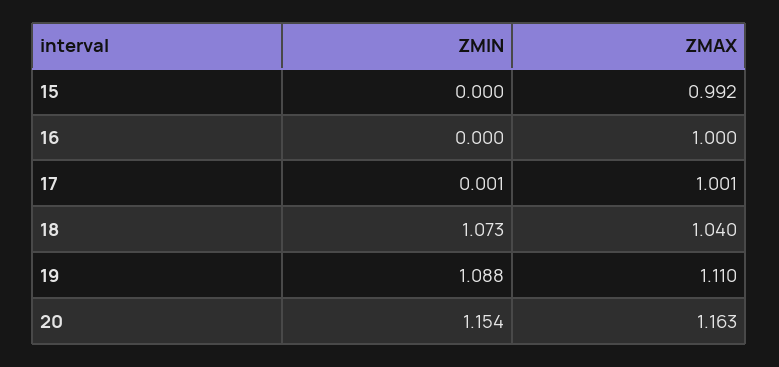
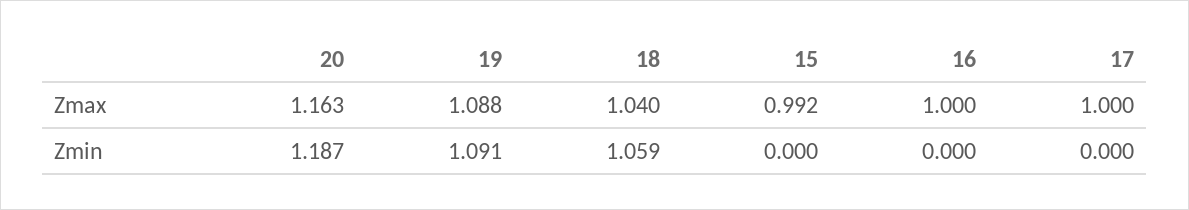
  {
    "ZMIN": {
      "15": 0,
      "16": 0,
-     "17": 0.001,
+     "17": 0,
-     "18": 1.073,
+     "18": 1.059,
-     "19": 1.088,
+     "19": 1.091,
-     "20": 1.154
+     "20": 1.187
    },
    "ZMAX": {
      "15": 0.992,
      "16": 1,
-     "17": 1.001,
+     "17": 1,
      "18": 1.04,
-     "19": 1.11,
+     "19": 1.088,
      "20": 1.163
    }
  }

